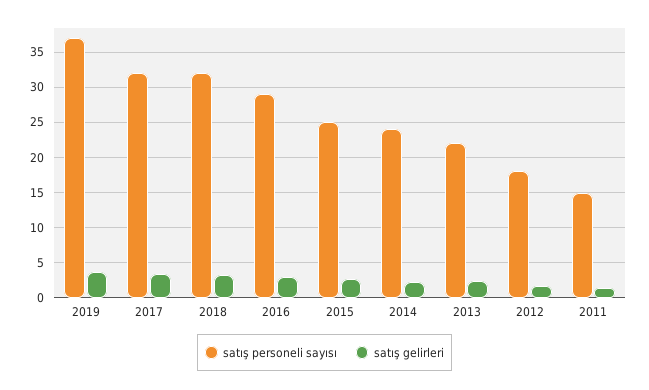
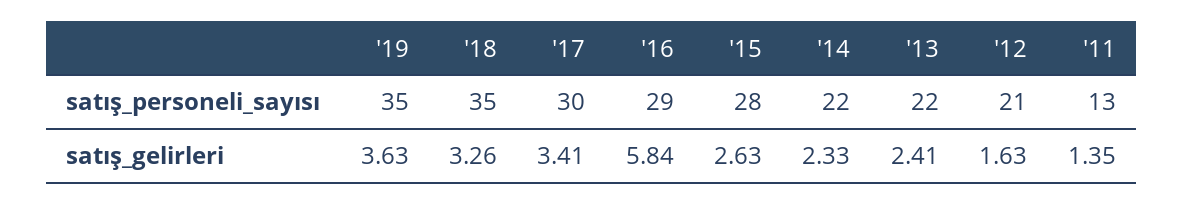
  {
    "satış personeli sayısı": {
-     "2019": 37,
+     "2019": 35,
-     "2017": 32,
+     "2017": 30,
-     "2018": 32,
+     "2018": 35,
      "2016": 29,
-     "2015": 25,
+     "2015": 28,
-     "2014": 24,
+     "2014": 22,
      "2013": 22,
-     "2012": 18,
+     "2012": 21,
-     "2011": 15
+     "2011": 13
    },
    "satış gelirleri": {
      "2019": 3.63,
      "2017": 3.41,
      "2018": 3.26,
-     "2016": 3,
+     "2016": 5.84,
      "2015": 2.63,
      "2014": 2.33,
      "2013": 2.41,
      "2012": 1.63,
      "2011": 1.35
    }
  }

